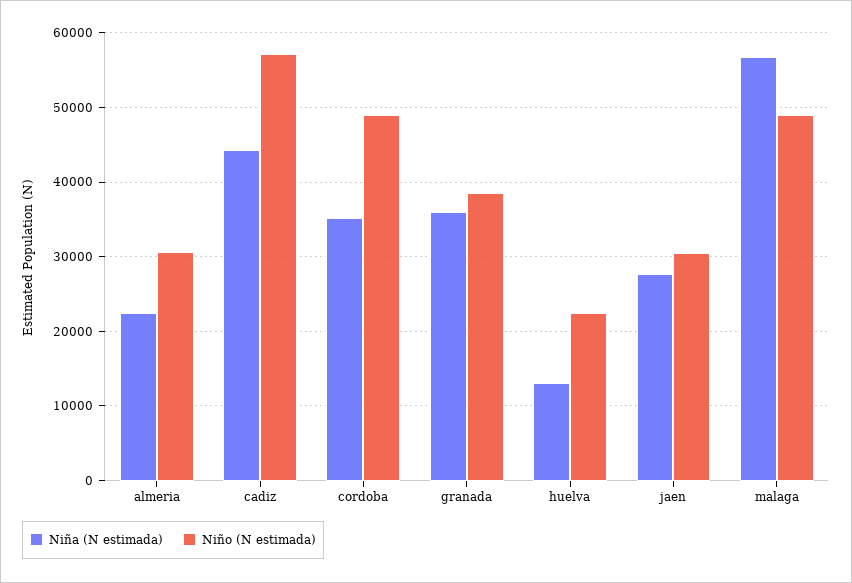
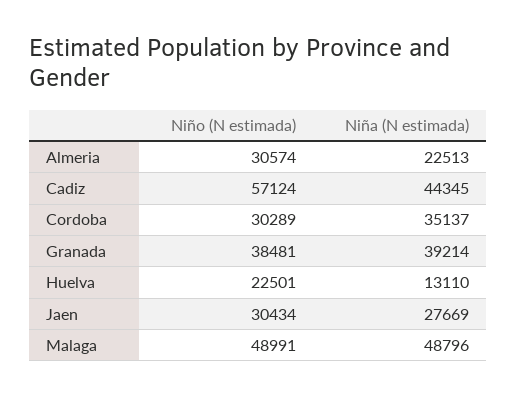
  {
    "Niña (N estimada)": {
      "almeria": 22513,
      "cadiz": 44345,
      "cordoba": 35137,
-     "granada": 36000,
+     "granada": 39214,
      "huelva": 13110,
      "jaen": 27669,
-     "malaga": 57000
+     "malaga": 48796
    },
    "Niño (N estimada)": {
      "almeria": 30574,
      "cadiz": 57124,
-     "cordoba": 49000,
+     "cordoba": 30289,
      "granada": 38481,
      "huelva": 22501,
      "jaen": 30434,
      "malaga": 48991
    }
  }

